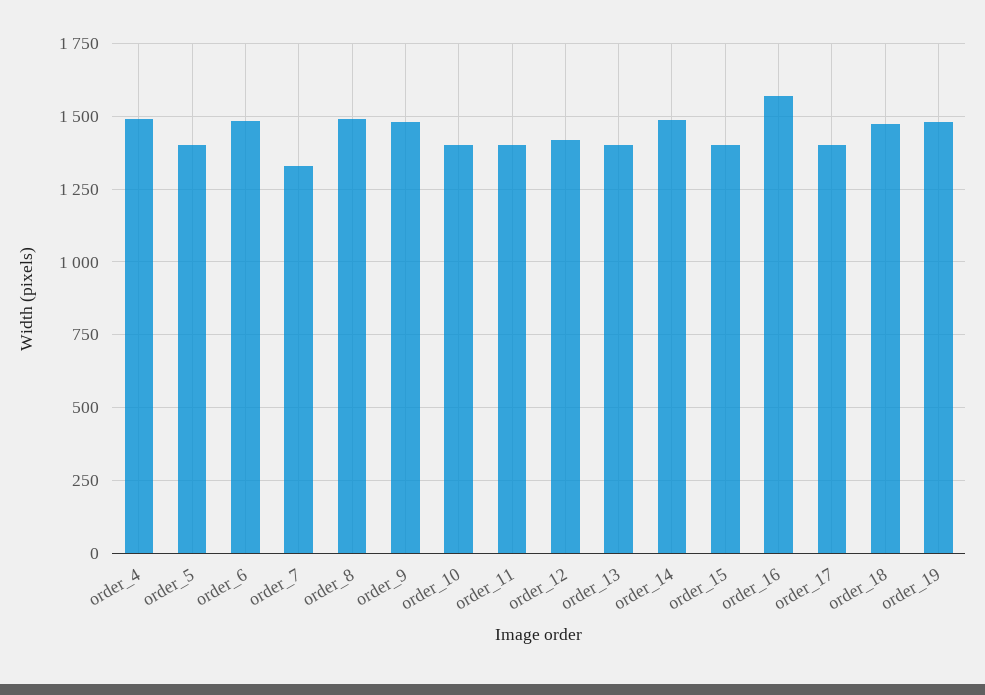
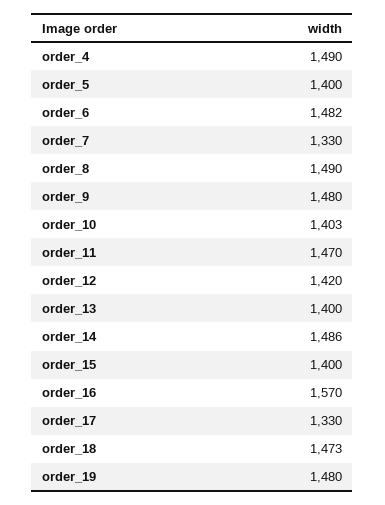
  {
    "order_4": 1490,
    "order_5": 1400,
    "order_6": 1482,
    "order_7": 1330,
    "order_8": 1490,
    "order_9": 1480,
    "order_10": 1403,
-   "order_11": 1400,
+   "order_11": 1470,
    "order_12": 1420,
    "order_13": 1400,
    "order_14": 1486,
    "order_15": 1400,
    "order_16": 1570,
-   "order_17": 1400,
+   "order_17": 1330,
    "order_18": 1473,
    "order_19": 1480
  }

